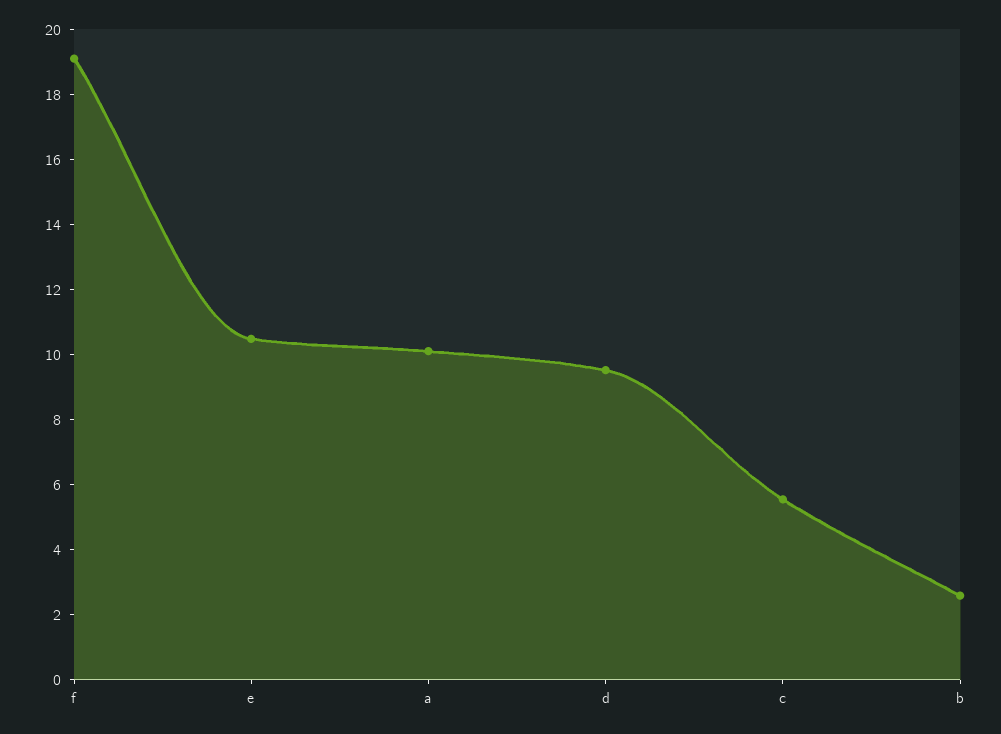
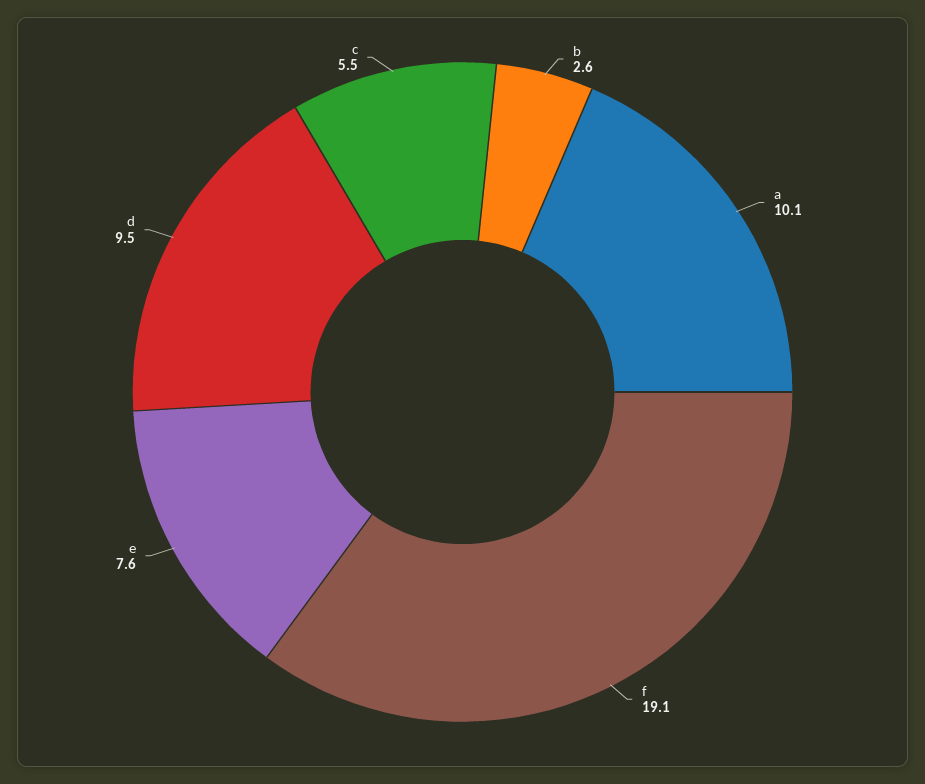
  {
    "f": 19.1,
-   "e": 10.5,
+   "e": 7.6,
    "a": 10.1,
    "d": 9.5,
    "c": 5.5,
    "b": 2.6
  }

